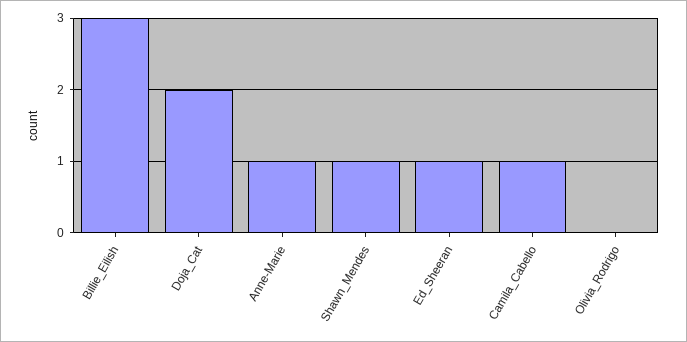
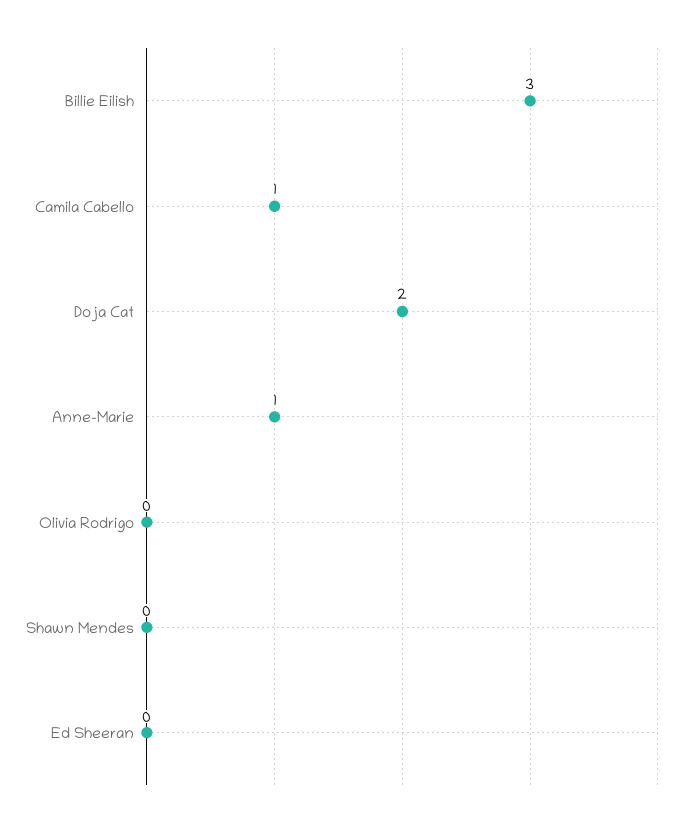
  {
    "Billie_Eilish": 3,
    "Doja_Cat": 2,
    "Anne-Marie": 1,
-   "Shawn_Mendes": 1,
+   "Shawn_Mendes": 0,
-   "Ed_Sheeran": 1,
+   "Ed_Sheeran": 0,
    "Camila_Cabello": 1,
    "Olivia_Rodrigo": 0
  }

